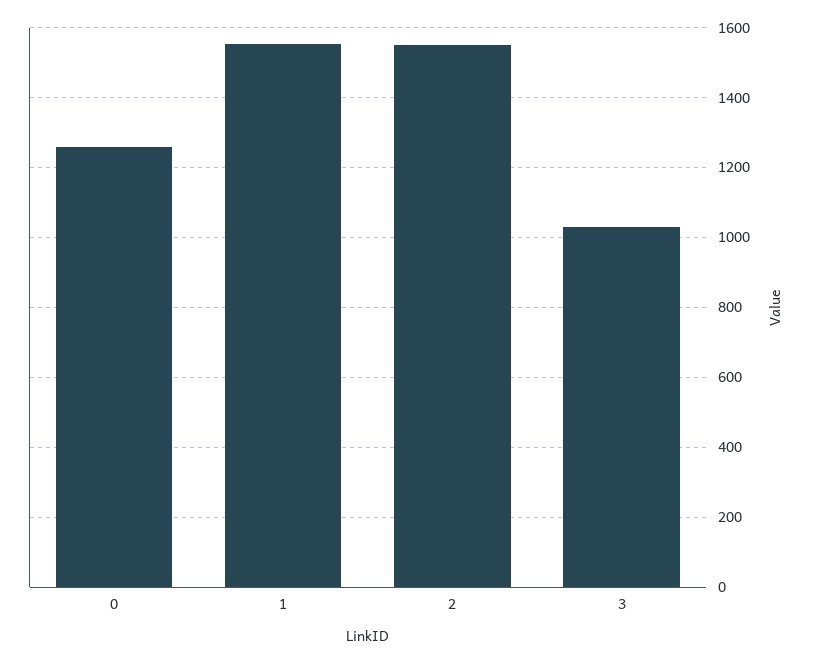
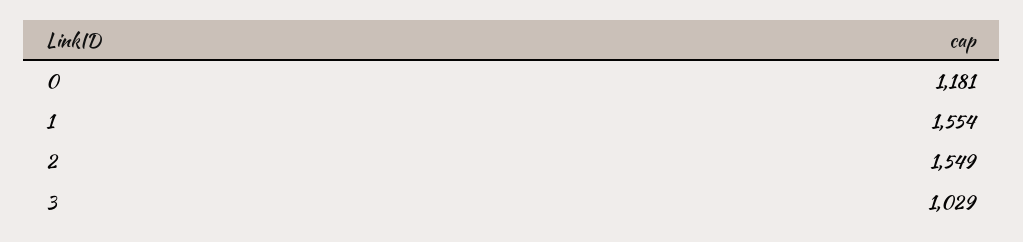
  {
-   "0": 1260,
+   "0": 1181,
    "1": 1554,
    "2": 1549,
    "3": 1029
  }

